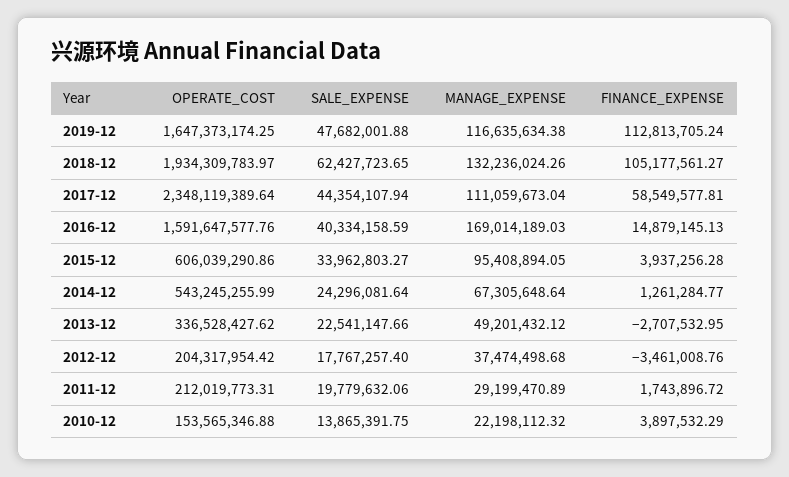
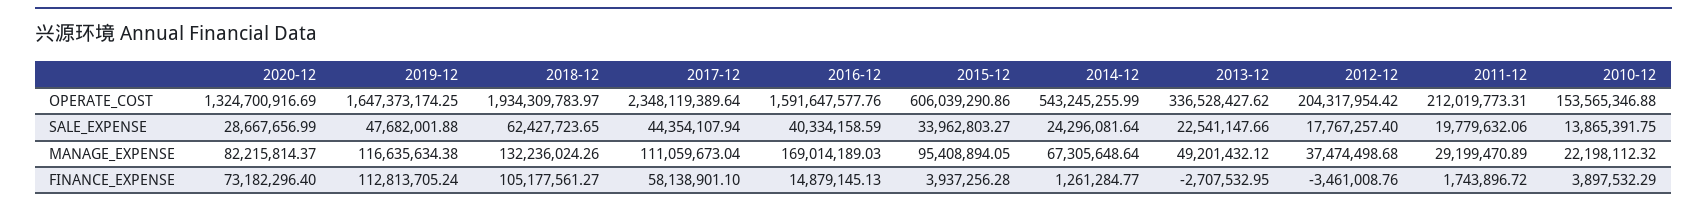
  {
    "OPERATE_COST": {
      "2019-12": 1647373174.25,
      "2018-12": 1934309783.97,
      "2017-12": 2348119389.64,
      "2016-12": 1591647577.76,
      "2015-12": 606039290.86,
      "2014-12": 543245255.99,
      "2013-12": 336528427.62,
      "2012-12": 204317954.42,
      "2011-12": 212019773.31,
-     "2010-12": 153565346.88
+     "2010-12": 153565346.88,
+     "2020-12": 1324700916.69
    },
    "SALE_EXPENSE": {
      "2019-12": 47682001.88,
      "2018-12": 62427723.65,
      "2017-12": 44354107.94,
      "2016-12": 40334158.59,
      "2015-12": 33962803.27,
      "2014-12": 24296081.64,
      "2013-12": 22541147.66,
      "2012-12": 17767257.4,
      "2011-12": 19779632.06,
-     "2010-12": 13865391.75
+     "2010-12": 13865391.75,
+     "2020-12": 28667656.99
    },
    "MANAGE_EXPENSE": {
      "2019-12": 116635634.38,
      "2018-12": 132236024.26,
      "2017-12": 111059673.04,
      "2016-12": 169014189.03,
      "2015-12": 95408894.05,
      "2014-12": 67305648.64,
      "2013-12": 49201432.12,
      "2012-12": 37474498.68,
      "2011-12": 29199470.89,
-     "2010-12": 22198112.32
+     "2010-12": 22198112.32,
+     "2020-12": 82215814.37
    },
    "FINANCE_EXPENSE": {
      "2019-12": 112813705.24,
      "2018-12": 105177561.27,
-     "2017-12": 58549577.81,
+     "2017-12": 58138901.1,
      "2016-12": 14879145.13,
      "2015-12": 3937256.28,
      "2014-12": 1261284.77,
      "2013-12": -2707532.95,
      "2012-12": -3461008.76,
      "2011-12": 1743896.72,
-     "2010-12": 3897532.29
+     "2010-12": 3897532.29,
+     "2020-12": 73182296.4
    }
  }

